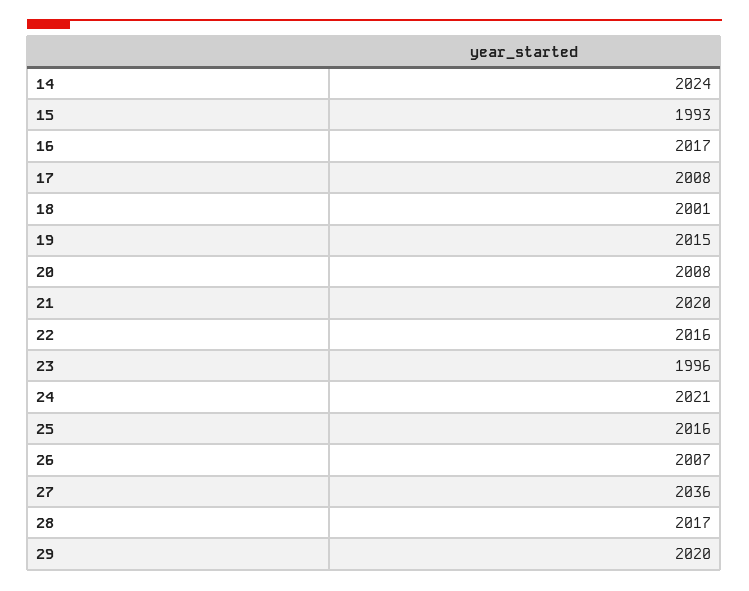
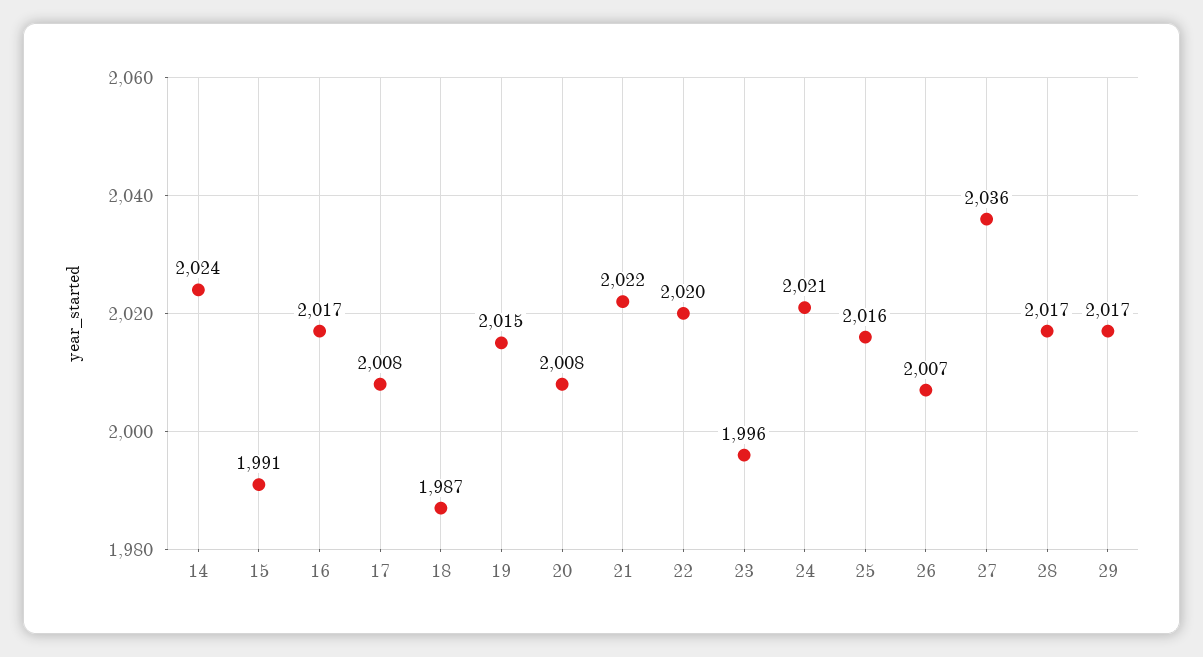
  {
    "14": 2024,
-   "15": 1993,
+   "15": 1991,
    "16": 2017,
    "17": 2008,
-   "18": 2001,
+   "18": 1987,
    "19": 2015,
    "20": 2008,
-   "21": 2020,
+   "21": 2022,
-   "22": 2016,
+   "22": 2020,
    "23": 1996,
    "24": 2021,
    "25": 2016,
    "26": 2007,
    "27": 2036,
    "28": 2017,
-   "29": 2020
+   "29": 2017
  }

